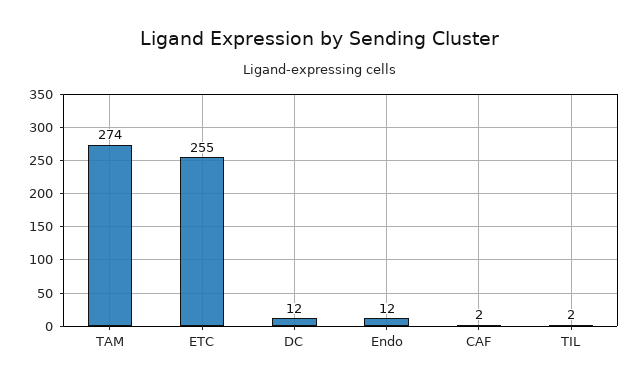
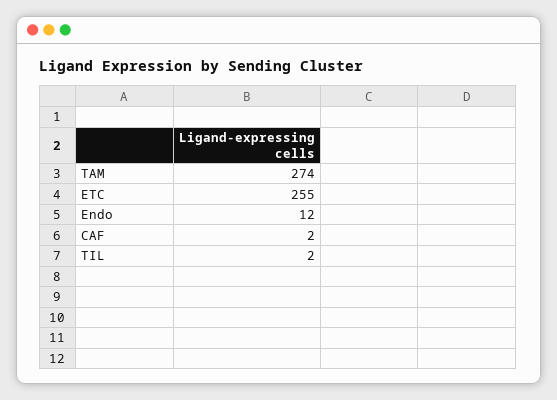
  {
    "TAM": 274,
    "ETC": 255,
-   "DC": 12,
    "Endo": 12,
    "CAF": 2,
    "TIL": 2
  }

